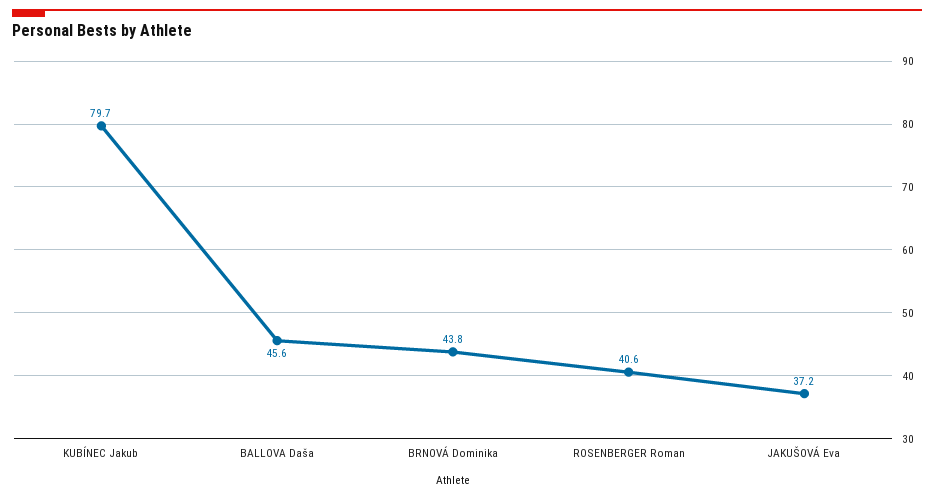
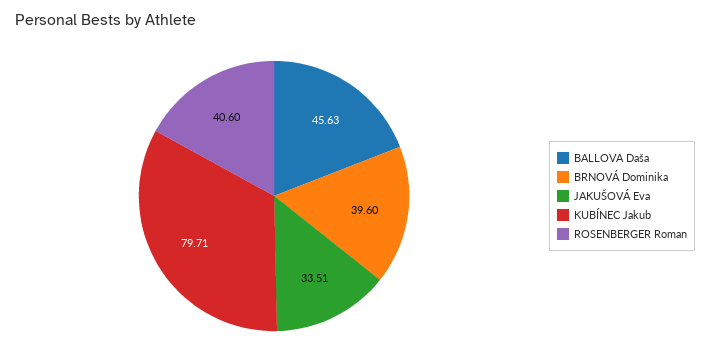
  {
    "KUBÍNEC Jakub": 79.71,
    "BALLOVA Daša": 45.63,
-   "BRNOVÁ Dominika": 43.8,
+   "BRNOVÁ Dominika": 39.6,
    "ROSENBERGER Roman": 40.6,
-   "JAKUŠOVÁ Eva": 37.2
+   "JAKUŠOVÁ Eva": 33.51
  }

